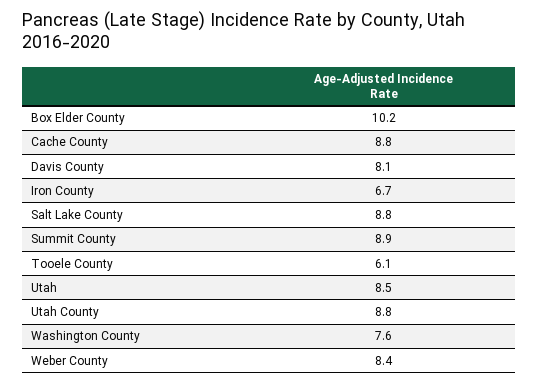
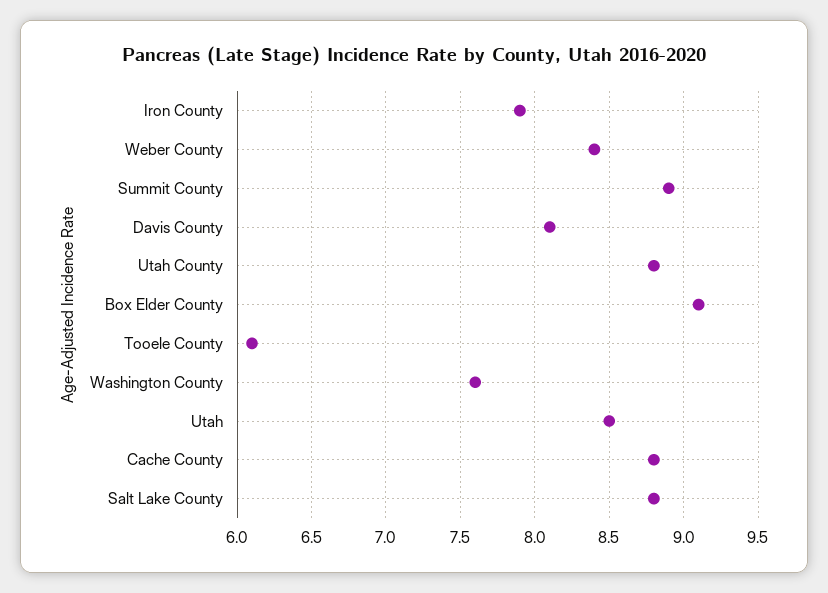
  {
-   "Box Elder County": 10.2,
+   "Box Elder County": 9.1,
    "Cache County": 8.8,
    "Davis County": 8.1,
-   "Iron County": 6.7,
+   "Iron County": 7.9,
    "Salt Lake County": 8.8,
    "Summit County": 8.9,
    "Tooele County": 6.1,
    "Utah": 8.5,
    "Utah County": 8.8,
    "Washington County": 7.6,
    "Weber County": 8.4
  }

